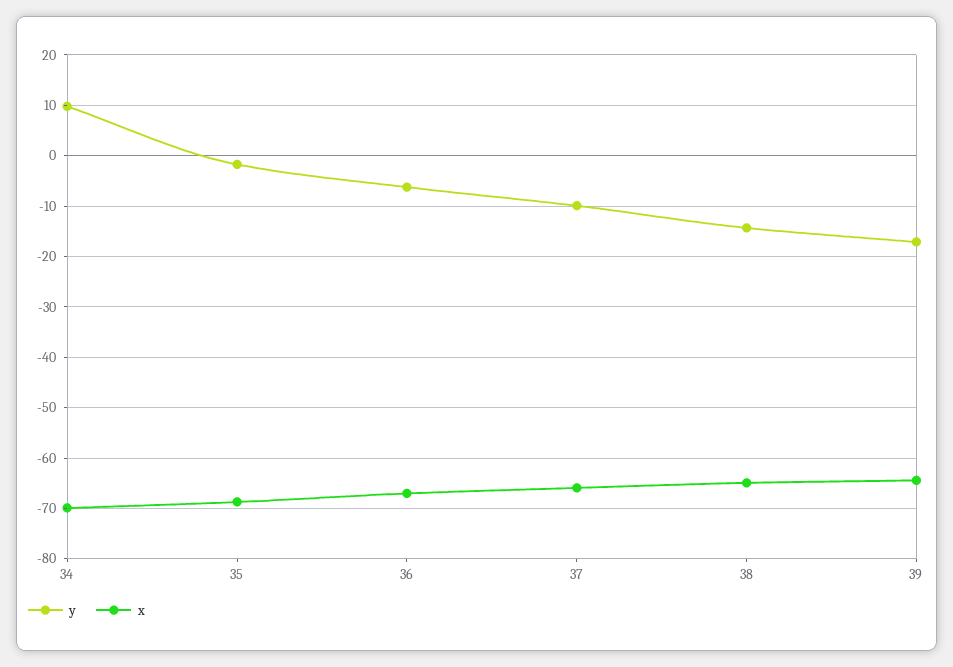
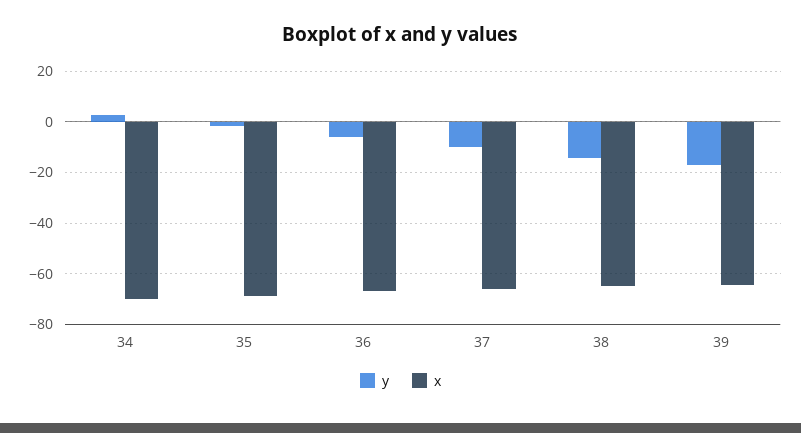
  {
    "y": {
-     "34": 10,
+     "34": 2.5,
      "35": -2,
      "36": -6,
      "37": -10,
      "38": -14,
      "39": -18
    },
    "x": {
      "34": -70,
      "35": -68,
      "36": -68,
      "37": -66,
      "38": -64,
      "39": -64
    }
  }

